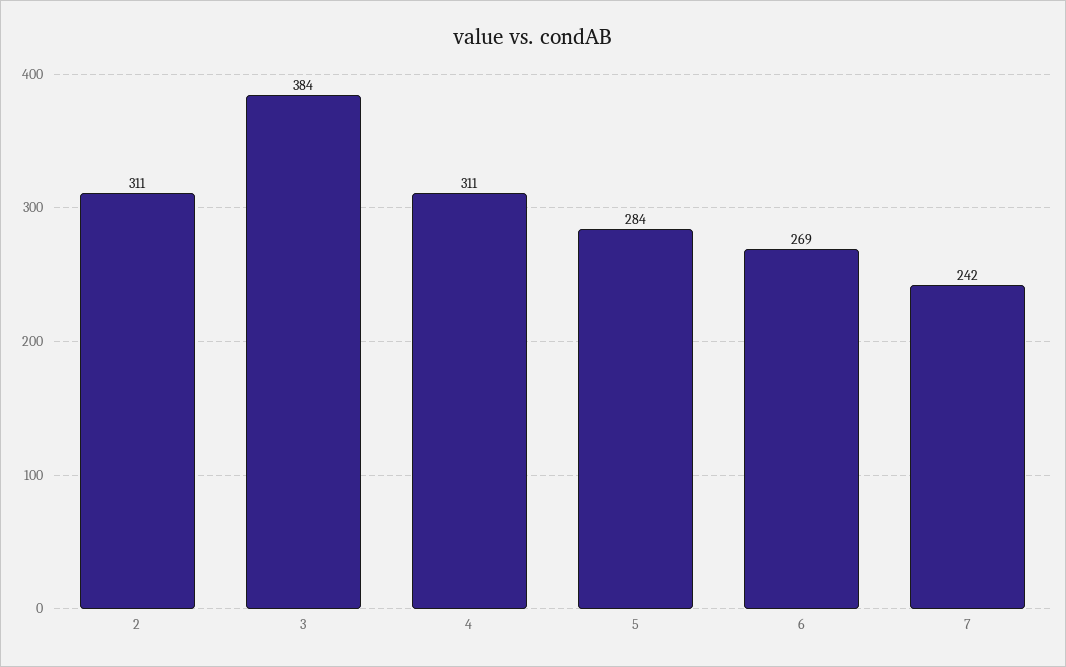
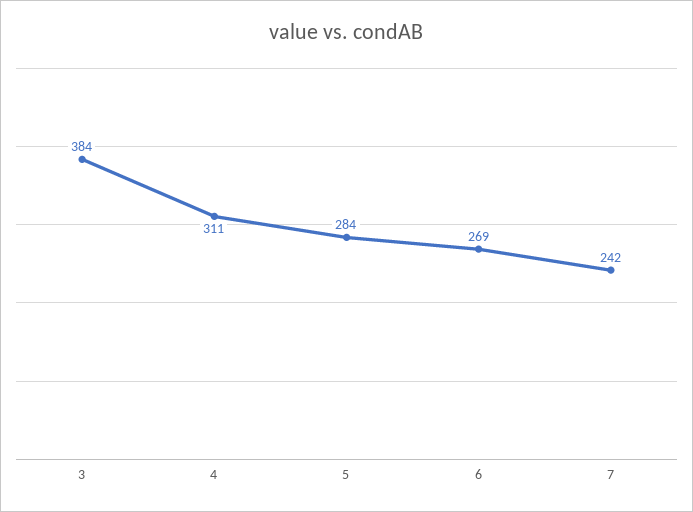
  {
-   "2": 311,
    "3": 384,
    "4": 311,
    "5": 284,
    "6": 269,
    "7": 242
  }

